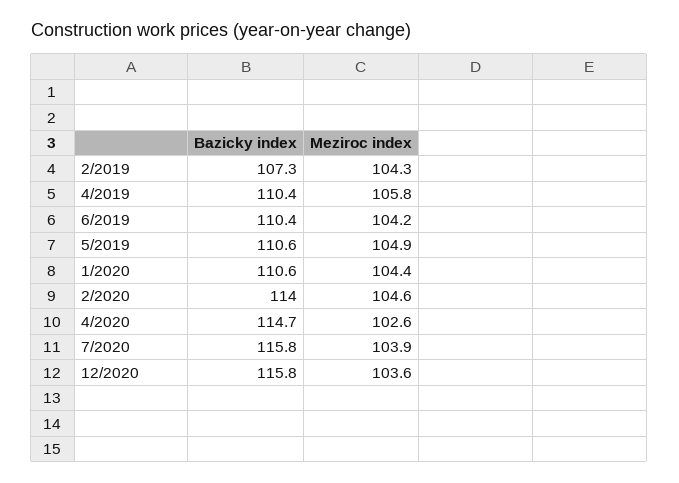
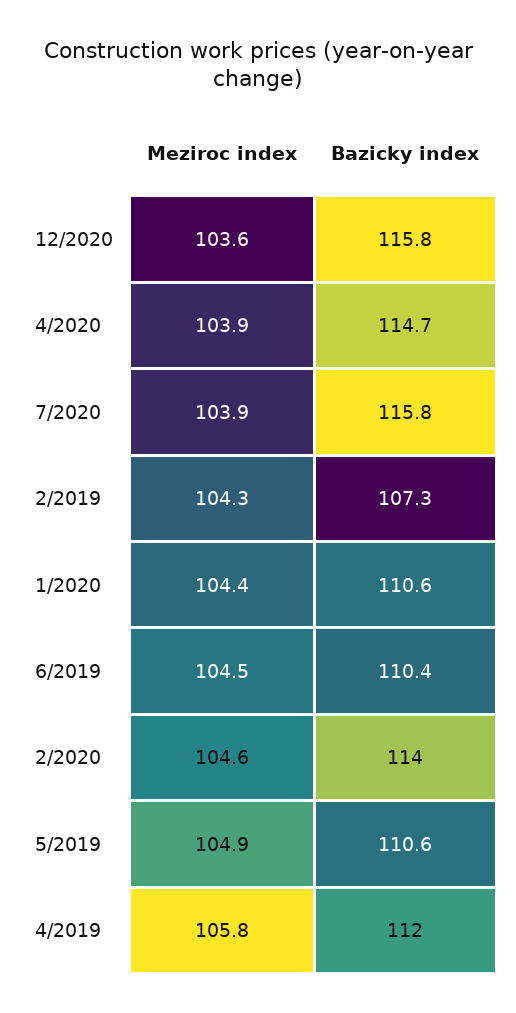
  {
    "Bazicky index": {
      "2/2019": 107.3,
-     "4/2019": 110.4,
+     "4/2019": 112,
      "6/2019": 110.4,
      "5/2019": 110.6,
      "1/2020": 110.6,
      "2/2020": 114,
      "4/2020": 114.7,
      "7/2020": 115.8,
      "12/2020": 115.8
    },
    "Meziroc index": {
      "2/2019": 104.3,
      "4/2019": 105.8,
-     "6/2019": 104.2,
+     "6/2019": 104.5,
      "5/2019": 104.9,
      "1/2020": 104.4,
      "2/2020": 104.6,
-     "4/2020": 102.6,
+     "4/2020": 103.9,
      "7/2020": 103.9,
      "12/2020": 103.6
    }
  }

